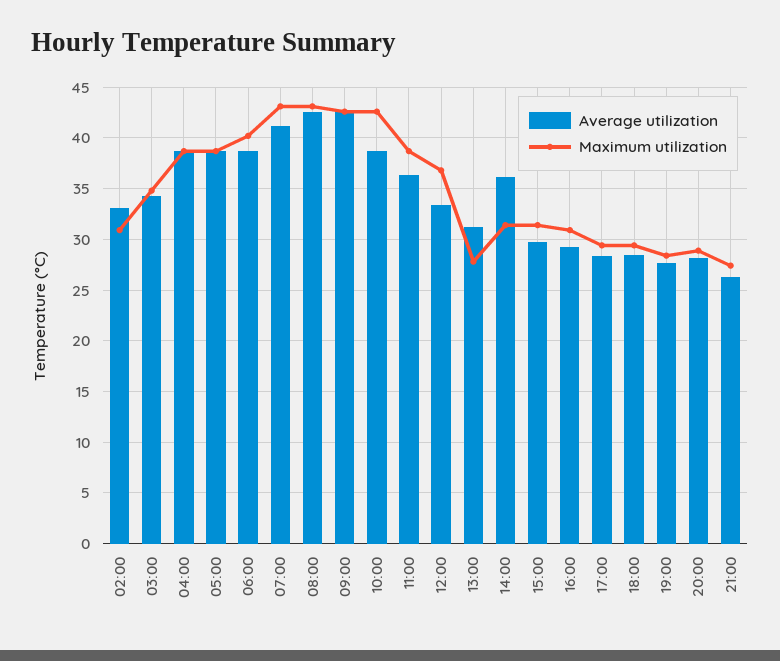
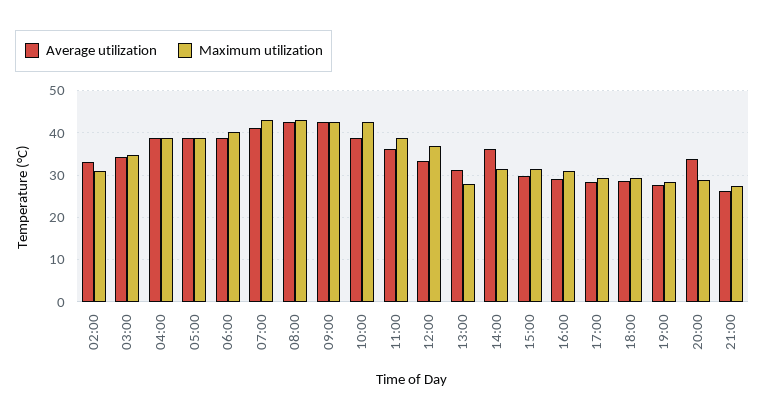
  {
    "Average utilization": {
      "02:00": 33,
      "03:00": 34,
      "04:00": 39,
      "05:00": 39,
      "06:00": 39,
      "07:00": 41,
      "08:00": 43,
      "09:00": 43,
      "10:00": 39,
      "11:00": 36,
      "12:00": 33,
      "13:00": 31,
      "14:00": 36,
      "15:00": 30,
      "16:00": 29,
      "17:00": 28,
      "18:00": 29,
      "19:00": 28,
-     "20:00": 28,
+     "20:00": 34,
      "21:00": 26
    },
    "Maximum utilization": {
      "02:00": 31,
      "03:00": 35,
      "04:00": 39,
      "05:00": 39,
      "06:00": 40,
      "07:00": 43,
      "08:00": 43,
      "09:00": 43,
      "10:00": 43,
      "11:00": 39,
      "12:00": 37,
      "13:00": 28,
      "14:00": 31,
      "15:00": 31,
      "16:00": 31,
      "17:00": 29,
      "18:00": 29,
      "19:00": 28,
      "20:00": 29,
      "21:00": 27
    }
  }

